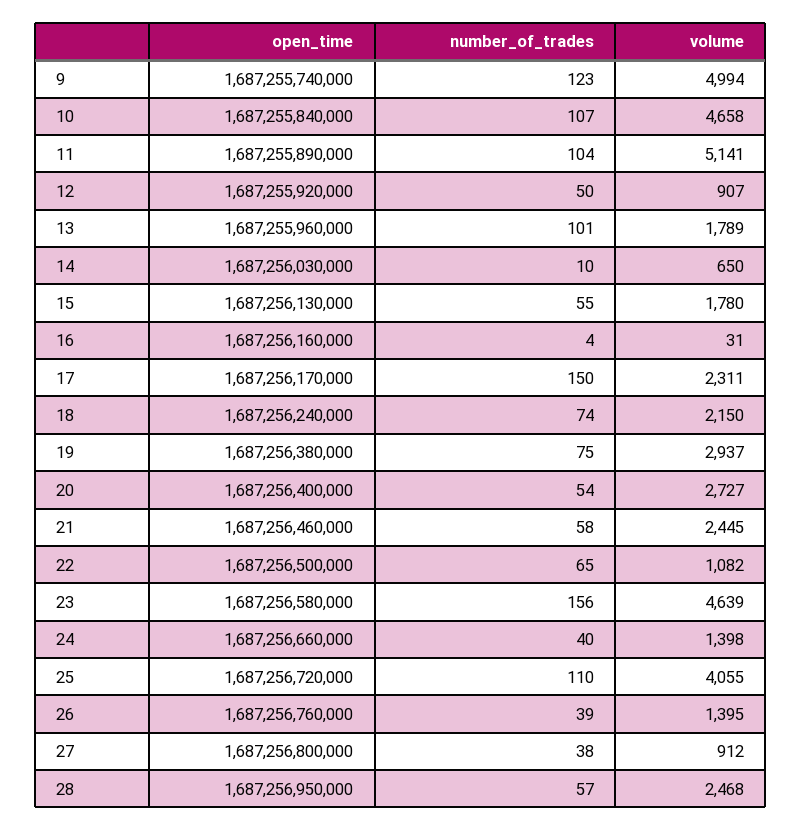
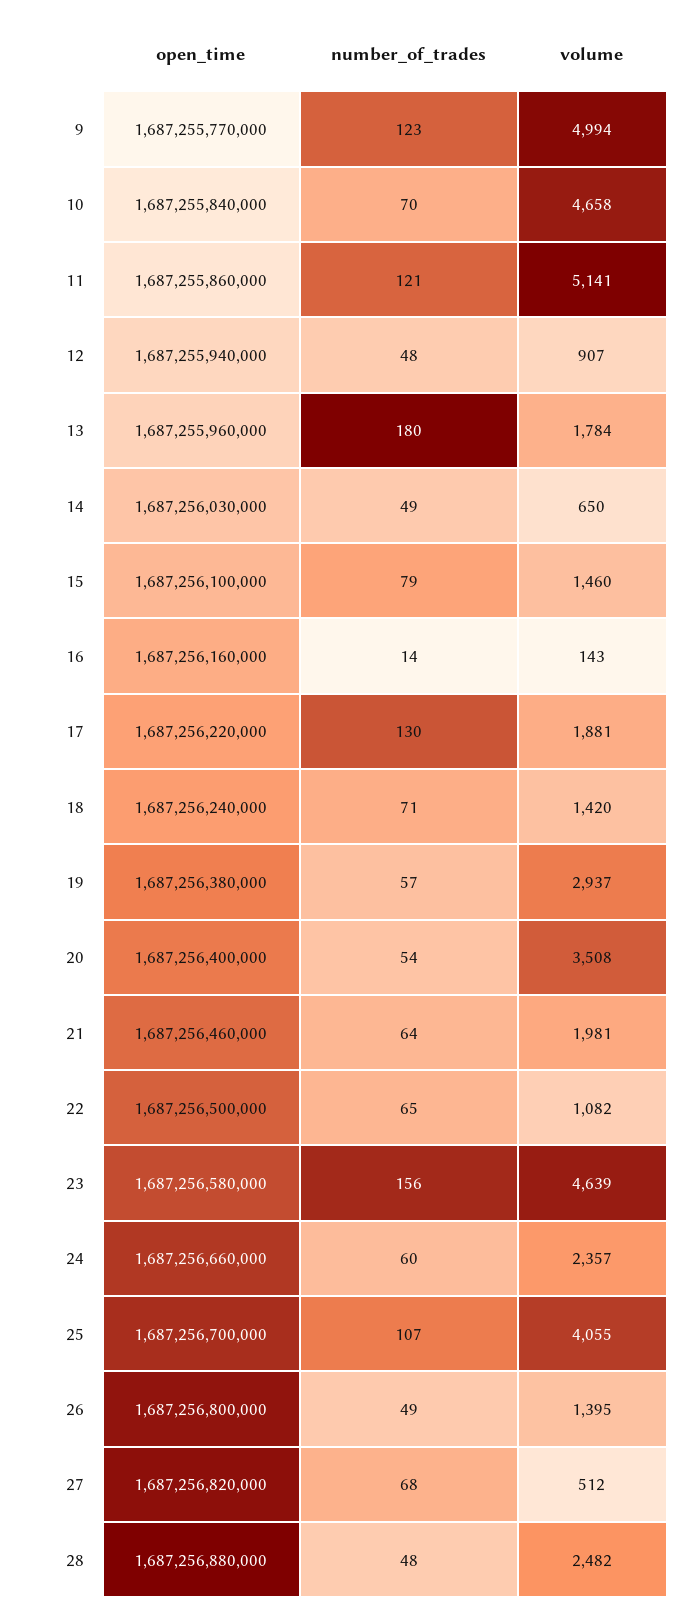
  {
    "open_time": {
-     "9": 1687255740000,
+     "9": 1687255770000,
      "10": 1687255840000,
-     "11": 1687255890000,
+     "11": 1687255860000,
-     "12": 1687255920000,
+     "12": 1687255940000,
      "13": 1687255960000,
      "14": 1687256030000,
-     "15": 1687256130000,
+     "15": 1687256100000,
      "16": 1687256160000,
-     "17": 1687256170000,
+     "17": 1687256220000,
      "18": 1687256240000,
      "19": 1687256380000,
      "20": 1687256400000,
      "21": 1687256460000,
      "22": 1687256500000,
      "23": 1687256580000,
      "24": 1687256660000,
-     "25": 1687256720000,
+     "25": 1687256700000,
-     "26": 1687256760000,
+     "26": 1687256800000,
-     "27": 1687256800000,
+     "27": 1687256820000,
-     "28": 1687256950000
+     "28": 1687256880000
    },
    "number_of_trades": {
      "9": 123,
-     "10": 107,
+     "10": 70,
-     "11": 104,
+     "11": 121,
-     "12": 50,
+     "12": 48,
-     "13": 101,
+     "13": 180,
-     "14": 10,
+     "14": 49,
-     "15": 55,
+     "15": 79,
-     "16": 4,
+     "16": 14,
-     "17": 150,
+     "17": 130,
-     "18": 74,
+     "18": 71,
-     "19": 75,
+     "19": 57,
      "20": 54,
-     "21": 58,
+     "21": 64,
      "22": 65,
      "23": 156,
-     "24": 40,
+     "24": 60,
-     "25": 110,
+     "25": 107,
-     "26": 39,
+     "26": 49,
-     "27": 38,
+     "27": 68,
-     "28": 57
+     "28": 48
    },
    "volume": {
      "9": 4994,
      "10": 4658,
      "11": 5141,
      "12": 907,
-     "13": 1789,
+     "13": 1784,
      "14": 650,
-     "15": 1780,
+     "15": 1460,
-     "16": 31,
+     "16": 143,
-     "17": 2311,
+     "17": 1881,
-     "18": 2150,
+     "18": 1420,
      "19": 2937,
-     "20": 2727,
+     "20": 3508,
-     "21": 2445,
+     "21": 1981,
      "22": 1082,
      "23": 4639,
-     "24": 1398,
+     "24": 2357,
      "25": 4055,
      "26": 1395,
-     "27": 912,
+     "27": 512,
-     "28": 2468
+     "28": 2482
    }
  }

